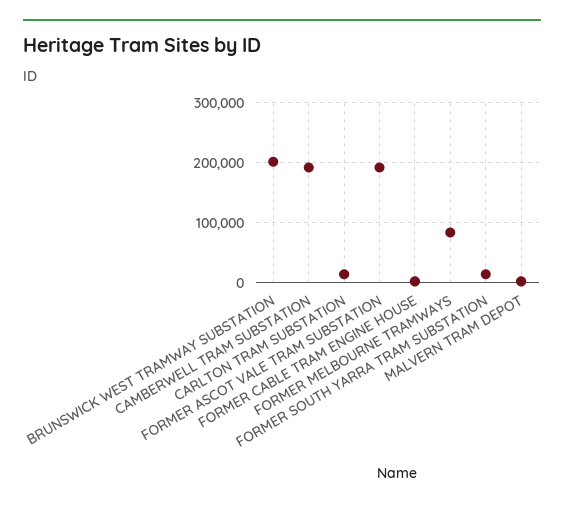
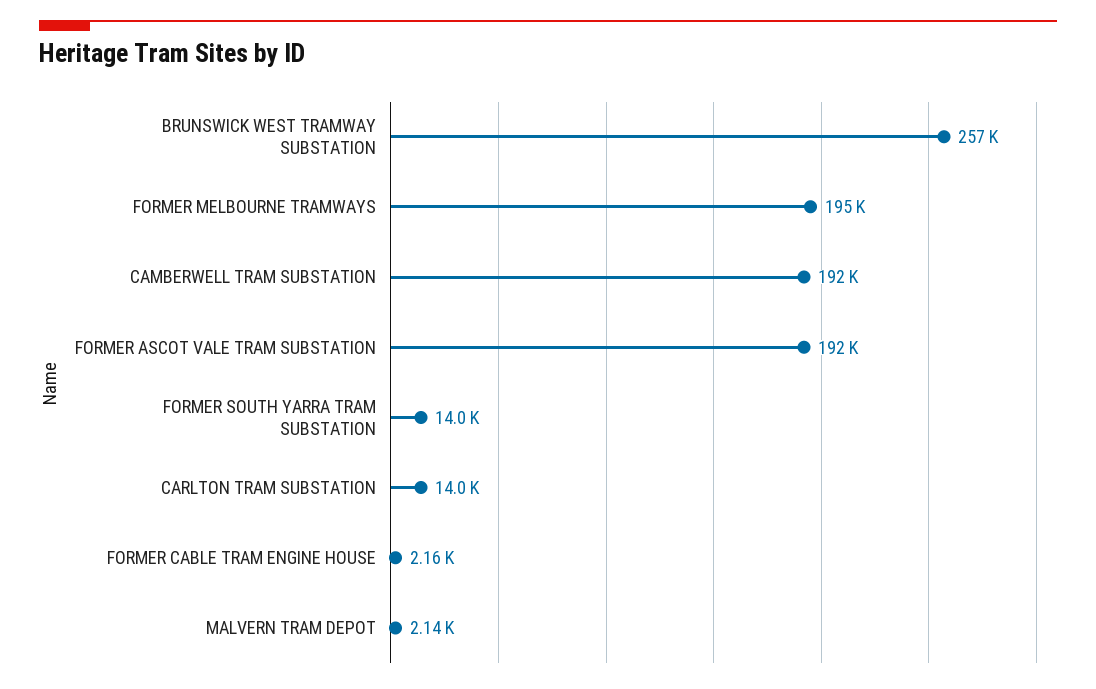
  {
-   "BRUNSWICK WEST TRAMWAY SUBSTATION": 200000,
+   "BRUNSWICK WEST TRAMWAY SUBSTATION": 257000,
    "CAMBERWELL TRAM SUBSTATION": 192000,
    "CARLTON TRAM SUBSTATION": 14000,
    "FORMER ASCOT VALE TRAM SUBSTATION": 192000,
    "FORMER CABLE TRAM ENGINE HOUSE": 2160,
-   "FORMER MELBOURNE TRAMWAYS": 80000,
+   "FORMER MELBOURNE TRAMWAYS": 195000,
    "FORMER SOUTH YARRA TRAM SUBSTATION": 14000,
    "MALVERN TRAM DEPOT": 2140
  }

